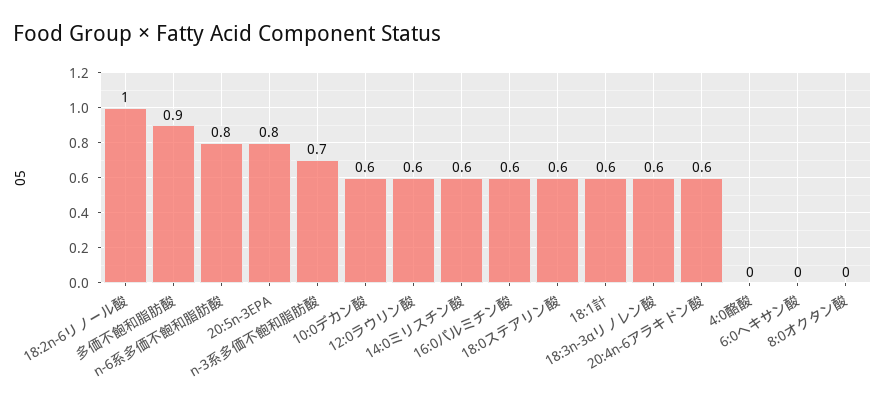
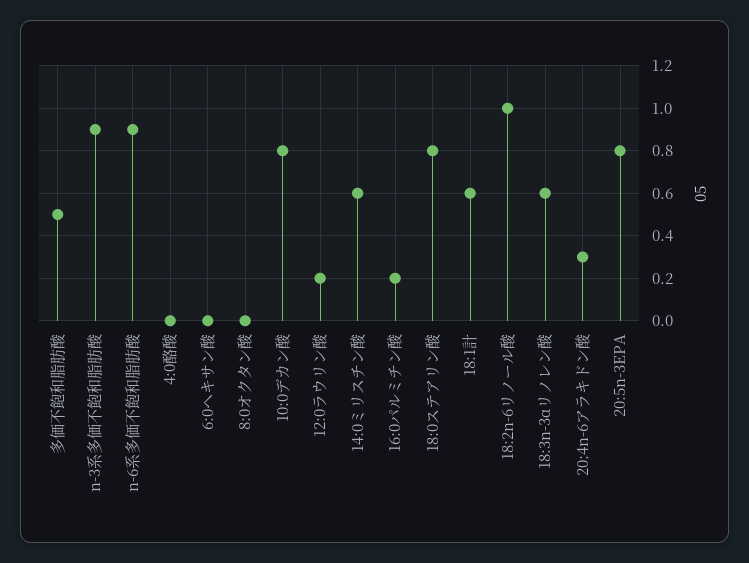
  {
    "18:2n-6リノール酸": 1,
-   "多価不飽和脂肪酸": 0.9,
+   "多価不飽和脂肪酸": 0.5,
-   "n-6系多価不飽和脂肪酸": 0.8,
+   "n-6系多価不飽和脂肪酸": 0.9,
    "20:5n-3EPA": 0.8,
-   "n-3系多価不飽和脂肪酸": 0.7,
+   "n-3系多価不飽和脂肪酸": 0.9,
-   "10:0デカン酸": 0.6,
+   "10:0デカン酸": 0.8,
-   "12:0ラウリン酸": 0.6,
+   "12:0ラウリン酸": 0.2,
    "14:0ミリスチン酸": 0.6,
-   "16:0パルミチン酸": 0.6,
+   "16:0パルミチン酸": 0.2,
-   "18:0ステアリン酸": 0.6,
+   "18:0ステアリン酸": 0.8,
    "18:1計": 0.6,
    "18:3n-3αリノレン酸": 0.6,
-   "20:4n-6アラキドン酸": 0.6,
+   "20:4n-6アラキドン酸": 0.3,
    "4:0酪酸": 0,
    "6:0ヘキサン酸": 0,
    "8:0オクタン酸": 0
  }

